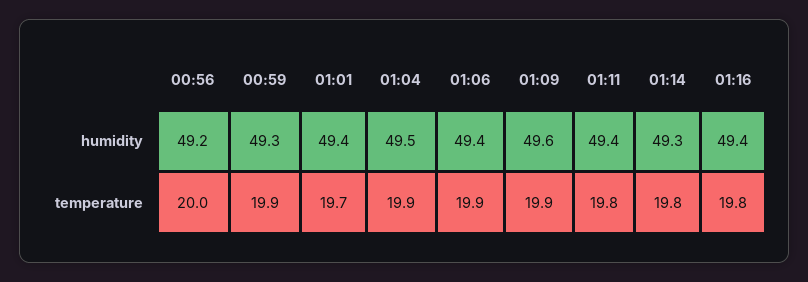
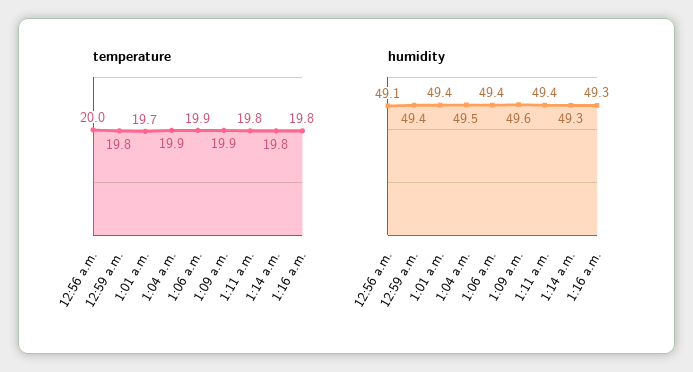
  {
    "humidity": {
-     "00:56": 49.2,
+     "00:56": 49.1,
-     "00:59": 49.3,
+     "00:59": 49.4,
      "01:01": 49.4,
      "01:04": 49.5,
      "01:06": 49.4,
      "01:09": 49.6,
      "01:11": 49.4,
      "01:14": 49.3,
-     "01:16": 49.4
+     "01:16": 49.3
    },
    "temperature": {
      "00:56": 20,
-     "00:59": 19.9,
+     "00:59": 19.8,
      "01:01": 19.7,
      "01:04": 19.9,
      "01:06": 19.9,
      "01:09": 19.9,
      "01:11": 19.8,
      "01:14": 19.8,
      "01:16": 19.8
    }
  }

